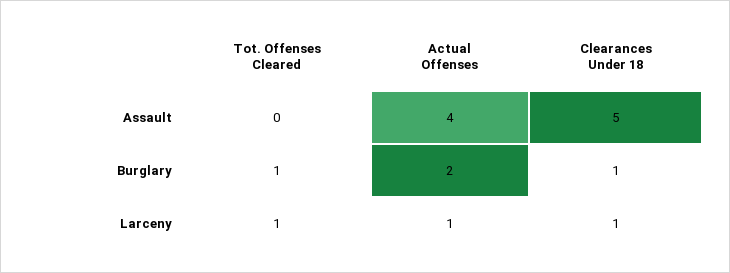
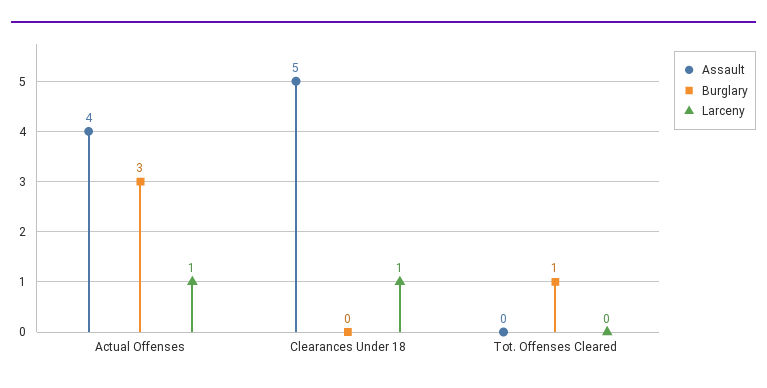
  {
    "Assault": {
      "Tot. Offenses Cleared": 0,
      "Actual Offenses": 4,
      "Clearances Under 18": 5
    },
    "Burglary": {
      "Tot. Offenses Cleared": 1,
-     "Actual Offenses": 2,
+     "Actual Offenses": 3,
-     "Clearances Under 18": 1
+     "Clearances Under 18": 0
    },
    "Larceny": {
-     "Tot. Offenses Cleared": 1,
+     "Tot. Offenses Cleared": 0,
      "Actual Offenses": 1,
      "Clearances Under 18": 1
    }
  }

